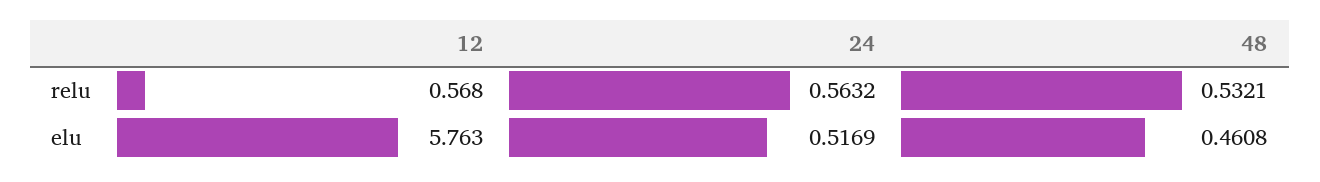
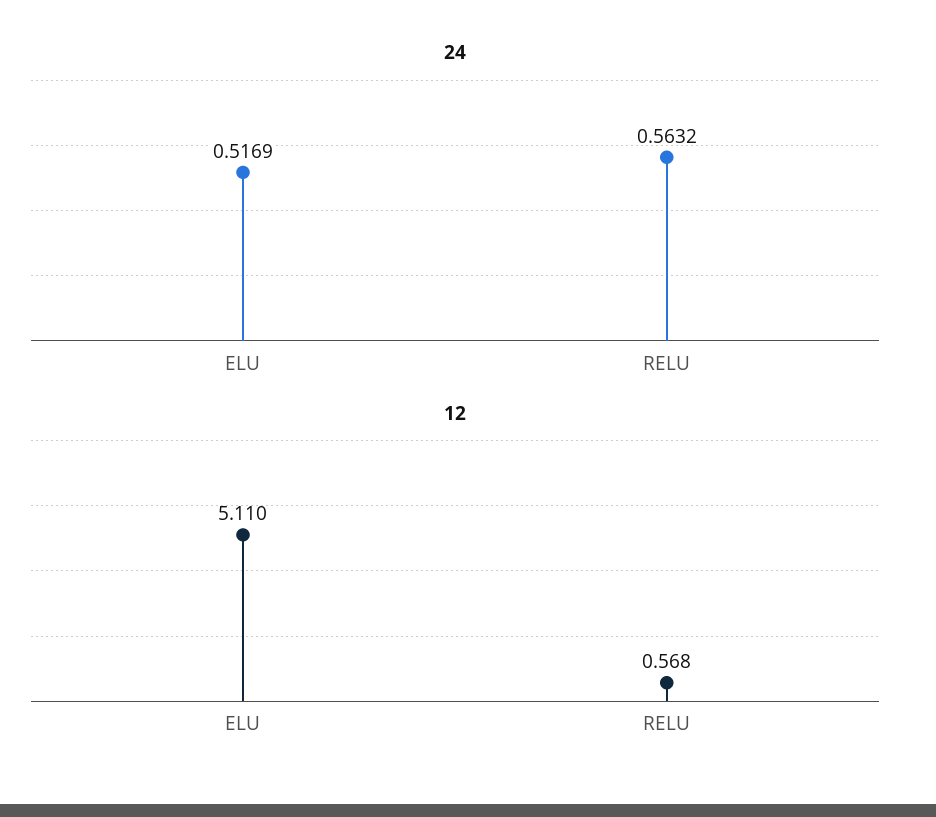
  {
    "12": {
      "relu": 0.568,
-     "elu": 5.763
+     "elu": 5.11
    },
    "24": {
      "relu": 0.5632,
      "elu": 0.5169
-   },
+   }
-   "48": {
-     "relu": 0.5321,
-     "elu": 0.4608
-   }
  }

